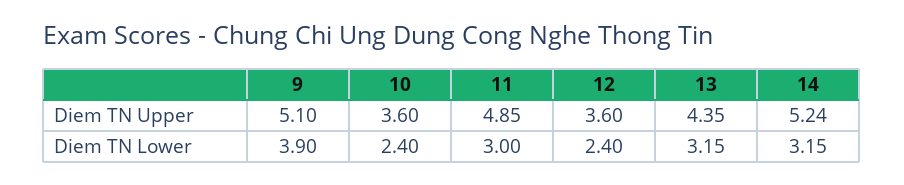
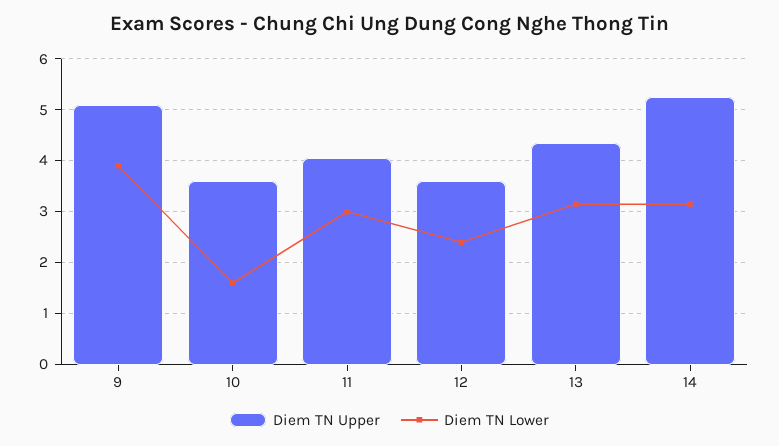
  {
    "Diem TN Upper": {
      "9": 5.1,
      "10": 3.6,
-     "11": 4.85,
+     "11": 4,
      "12": 3.6,
      "13": 4.35,
      "14": 5.24
    },
    "Diem TN Lower": {
      "9": 3.9,
-     "10": 2.4,
+     "10": 1.6,
      "11": 3,
      "12": 2.4,
      "13": 3.15,
      "14": 3.15
    }
  }

